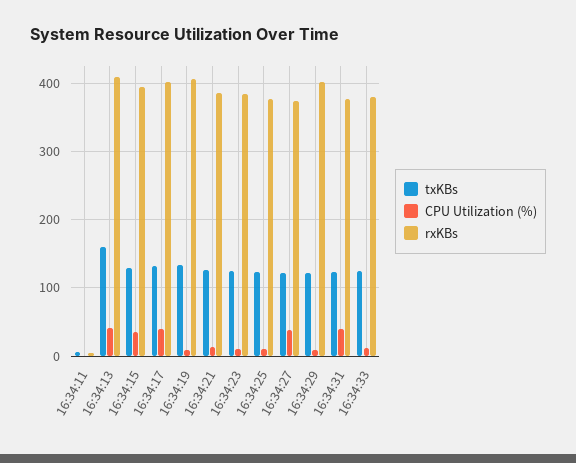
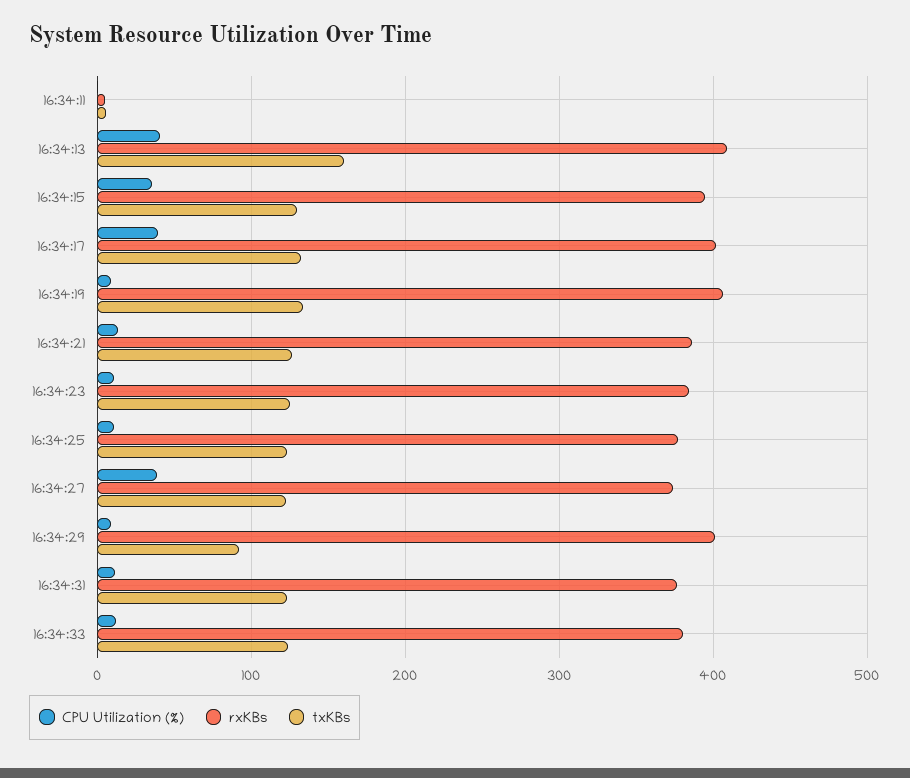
  {
    "txKBs": {
      "16:34:11": 10,
      "16:34:13": 160,
      "16:34:15": 130,
      "16:34:17": 130,
      "16:34:19": 130,
      "16:34:21": 130,
      "16:34:23": 130,
      "16:34:25": 120,
      "16:34:27": 120,
-     "16:34:29": 120,
+     "16:34:29": 90,
      "16:34:31": 120,
      "16:34:33": 120
    },
    "CPU Utilization (%)": {
      "16:34:11": 0,
      "16:34:13": 40,
      "16:34:15": 40,
      "16:34:17": 40,
      "16:34:19": 10,
      "16:34:21": 10,
      "16:34:23": 10,
      "16:34:25": 10,
      "16:34:27": 40,
      "16:34:29": 10,
-     "16:34:31": 40,
+     "16:34:31": 10,
      "16:34:33": 10
    },
    "rxKBs": {
      "16:34:11": 10,
      "16:34:13": 410,
      "16:34:15": 390,
      "16:34:17": 400,
      "16:34:19": 410,
      "16:34:21": 390,
      "16:34:23": 380,
      "16:34:25": 380,
      "16:34:27": 370,
      "16:34:29": 400,
      "16:34:31": 380,
      "16:34:33": 380
    }
  }

